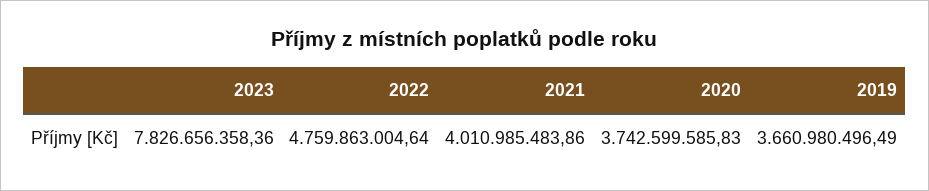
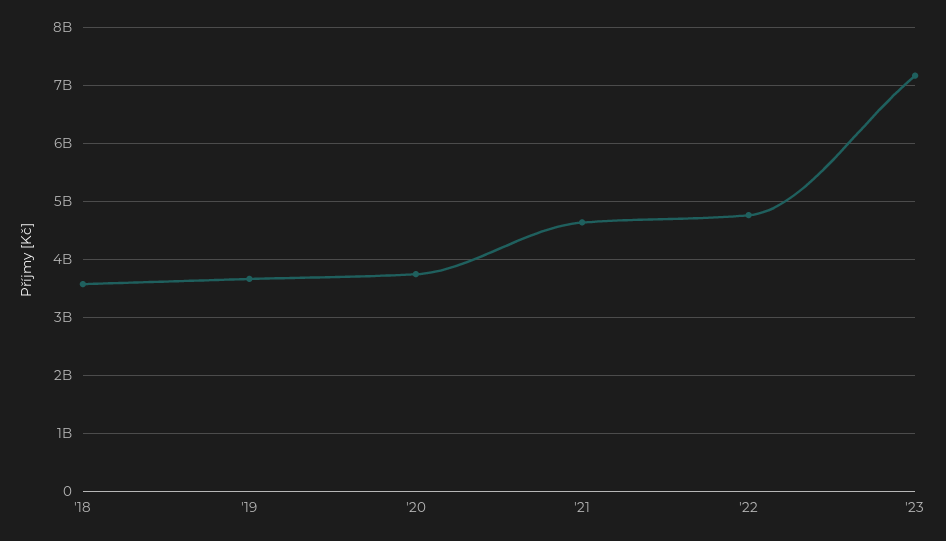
  {
-   "2023": 7826656358.36,
+   "2023": 7200000000,
    "2022": 4759863004.64,
-   "2021": 4010985483.86,
+   "2021": 4600000000,
    "2020": 3742599585.83,
-   "2019": 3660980496.49
+   "2019": 3660980496.49,
+   "'18": 3600000000
  }

